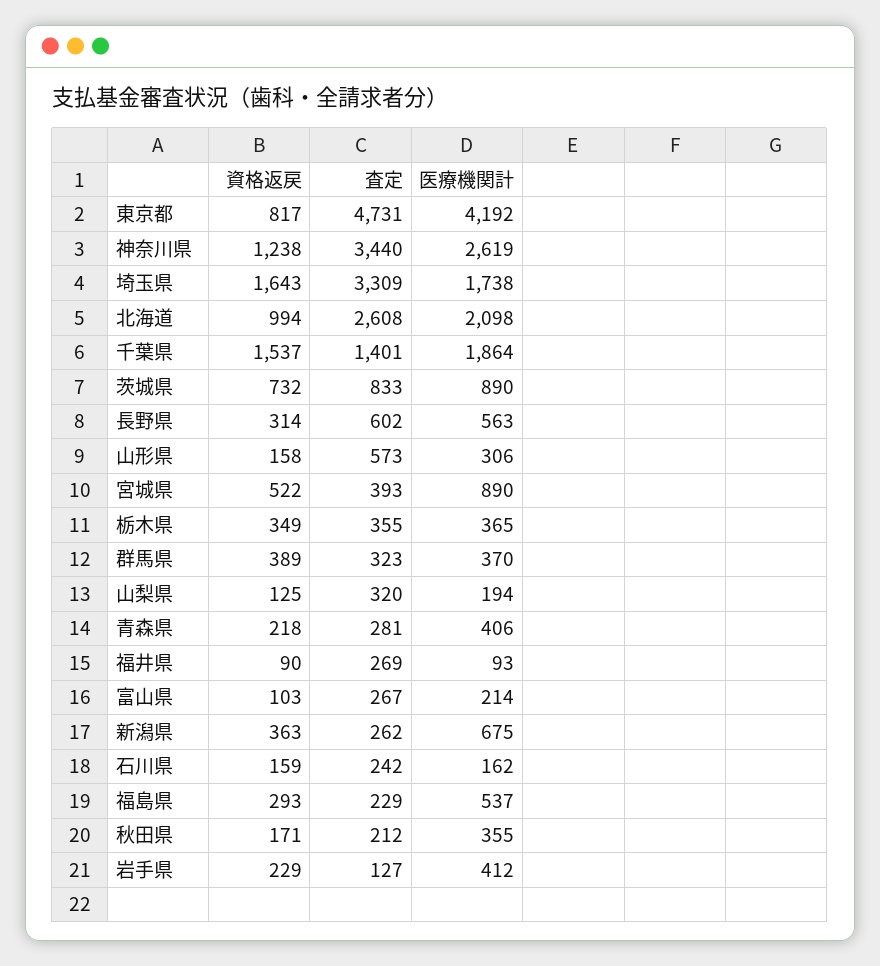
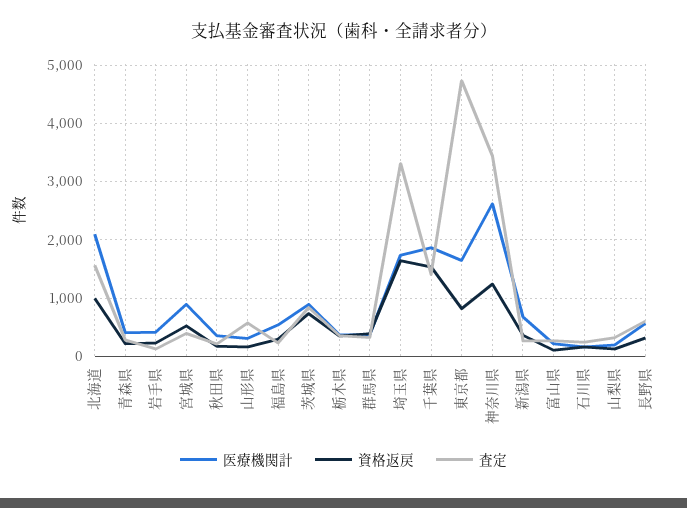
  {
    "資格返戻": {
      "東京都": 817,
      "神奈川県": 1238,
      "埼玉県": 1643,
      "北海道": 994,
      "千葉県": 1537,
      "茨城県": 732,
      "長野県": 314,
      "山形県": 158,
      "宮城県": 522,
      "栃木県": 349,
      "群馬県": 389,
      "山梨県": 125,
      "青森県": 218,
-     "福井県": 90,
      "富山県": 103,
      "新潟県": 363,
      "石川県": 159,
      "福島県": 293,
      "秋田県": 171,
      "岩手県": 229
    },
    "査定": {
      "東京都": 4731,
      "神奈川県": 3440,
      "埼玉県": 3309,
-     "北海道": 2608,
+     "北海道": 1600,
      "千葉県": 1401,
      "茨城県": 833,
      "長野県": 602,
      "山形県": 573,
      "宮城県": 393,
      "栃木県": 355,
      "群馬県": 323,
      "山梨県": 320,
      "青森県": 281,
-     "福井県": 269,
      "富山県": 267,
      "新潟県": 262,
      "石川県": 242,
      "福島県": 229,
      "秋田県": 212,
      "岩手県": 127
    },
    "医療機関計": {
-     "東京都": 4192,
+     "東京都": 1600,
      "神奈川県": 2619,
      "埼玉県": 1738,
      "北海道": 2098,
      "千葉県": 1864,
      "茨城県": 890,
      "長野県": 563,
      "山形県": 306,
      "宮城県": 890,
      "栃木県": 365,
      "群馬県": 370,
      "山梨県": 194,
      "青森県": 406,
-     "福井県": 93,
      "富山県": 214,
      "新潟県": 675,
      "石川県": 162,
      "福島県": 537,
      "秋田県": 355,
      "岩手県": 412
    }
  }

